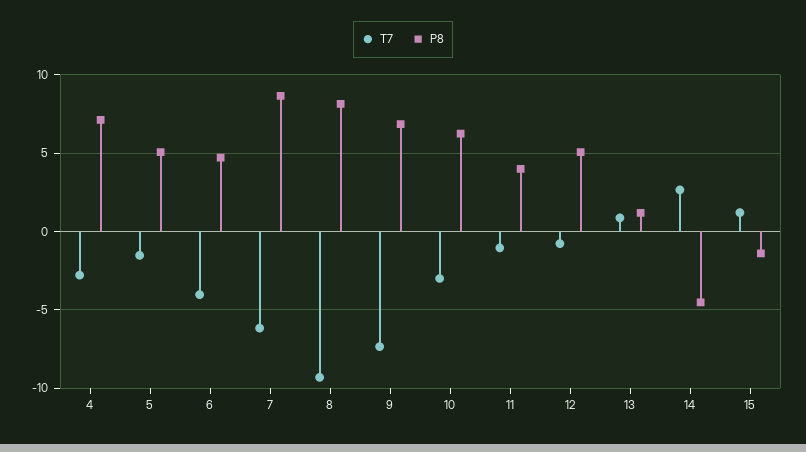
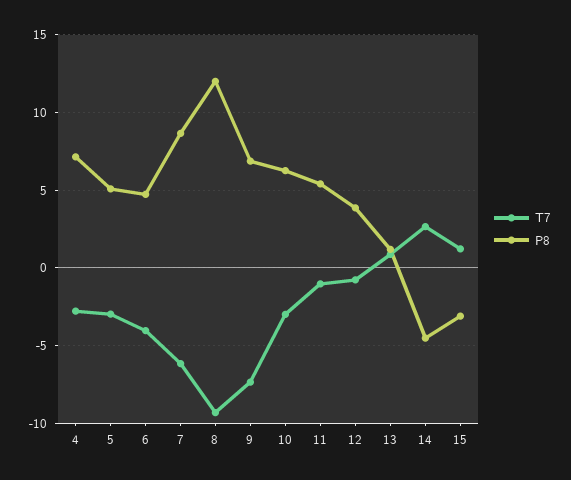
  {
    "T7": {
      "4": -3,
-     "5": -1.5,
+     "5": -3,
      "6": -4,
      "7": -6,
      "8": -9.5,
      "9": -7.5,
      "10": -3,
      "11": -1,
      "12": -1,
      "13": 1,
      "14": 2.5,
      "15": 1
    },
    "P8": {
      "4": 7,
      "5": 5,
      "6": 4.5,
      "7": 8.5,
-     "8": 8,
+     "8": 12,
      "9": 7,
      "10": 6.5,
-     "11": 4,
+     "11": 5.5,
-     "12": 5,
+     "12": 4,
      "13": 1,
      "14": -4.5,
-     "15": -1.5
+     "15": -3
    }
  }

